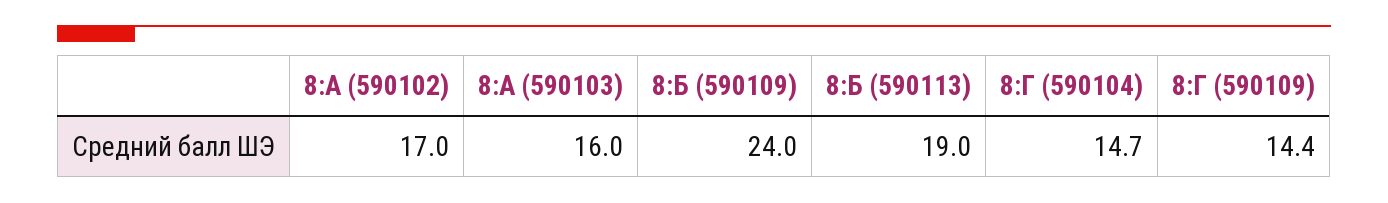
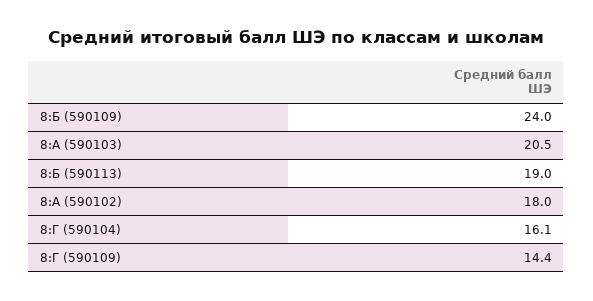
  {
-   "8:А (590102)": 17,
+   "8:А (590102)": 18,
-   "8:А (590103)": 16,
+   "8:А (590103)": 20.5,
    "8:Б (590109)": 24,
    "8:Б (590113)": 19,
-   "8:Г (590104)": 14.7,
+   "8:Г (590104)": 16.1,
    "8:Г (590109)": 14.4
  }

